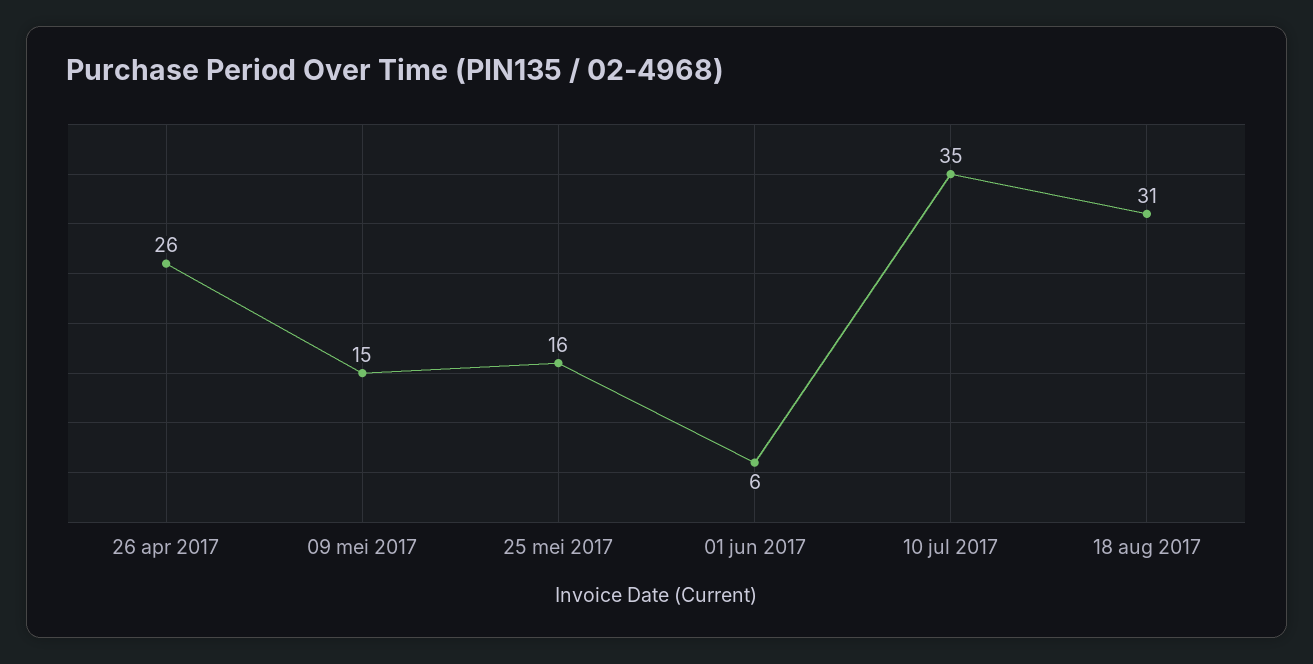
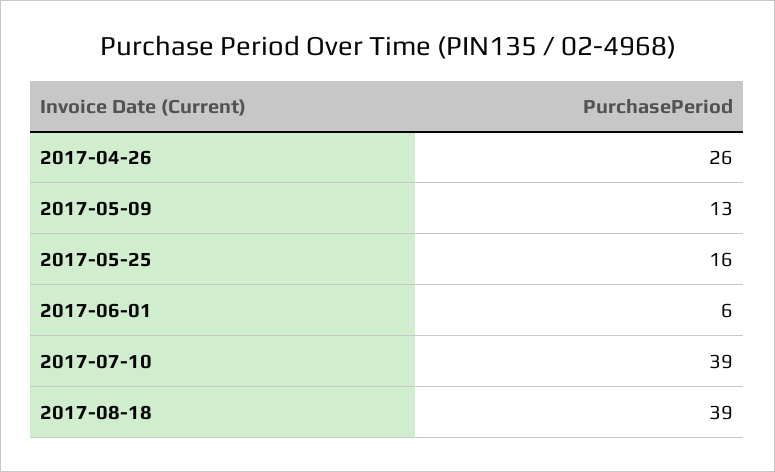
  {
    "26 apr 2017": 26,
-   "09 mei 2017": 15,
+   "09 mei 2017": 13,
    "25 mei 2017": 16,
    "01 jun 2017": 6,
-   "10 jul 2017": 35,
+   "10 jul 2017": 39,
-   "18 aug 2017": 31
+   "18 aug 2017": 39
  }

